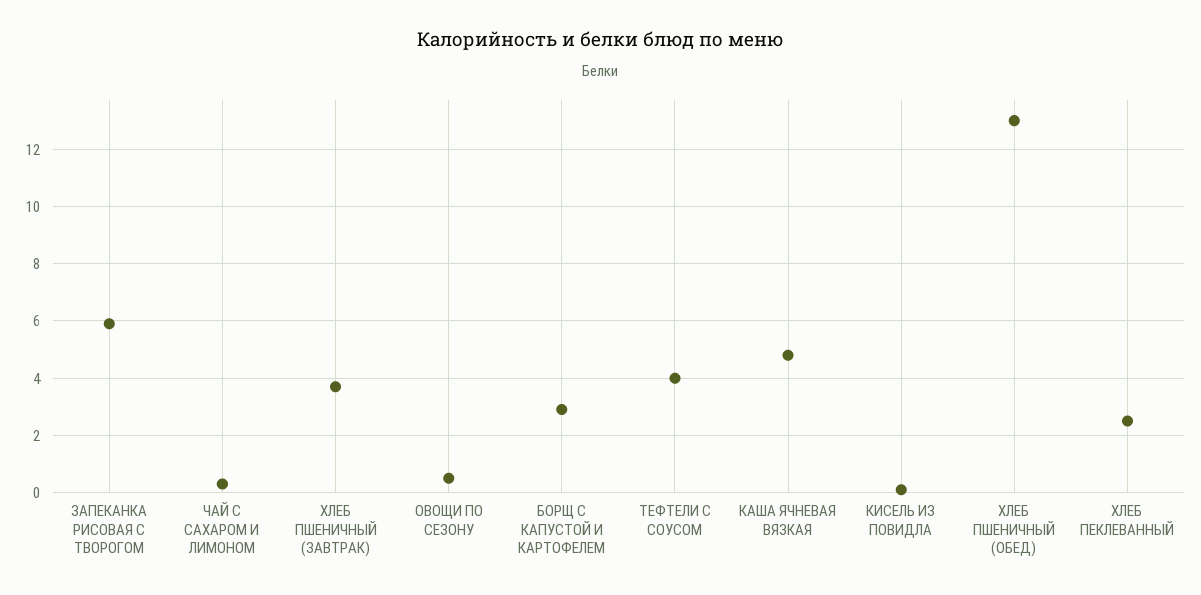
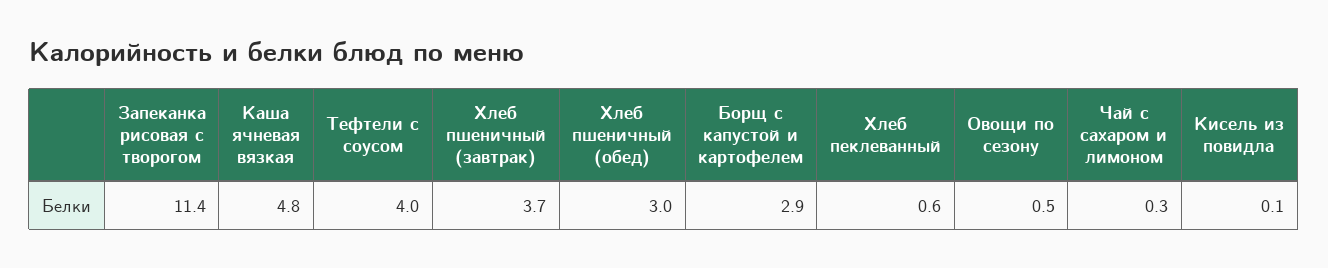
  {
-   "ЗАПЕКАНКА РИСОВАЯ С ТВОРОГОМ": 6,
+   "ЗАПЕКАНКА РИСОВАЯ С ТВОРОГОМ": 11.4,
    "ЧАЙ С САХАРОМ И ЛИМОНОМ": 0.3,
    "ХЛЕБ ПШЕНИЧНЫЙ (ЗАВТРАК)": 3.7,
    "ОВОЩИ ПО СЕЗОНУ": 0.5,
    "БОРЩ С КАПУСТОЙ И КАРТОФЕЛЕМ": 2.9,
    "ТЕФТЕЛИ С СОУСОМ": 4,
    "КАША ЯЧНЕВАЯ ВЯЗКАЯ": 4.8,
    "КИСЕЛЬ ИЗ ПОВИДЛА": 0.1,
-   "ХЛЕБ ПШЕНИЧНЫЙ (ОБЕД)": 13,
+   "ХЛЕБ ПШЕНИЧНЫЙ (ОБЕД)": 3,
-   "ХЛЕБ ПЕКЛЕВАННЫЙ": 2.5
+   "ХЛЕБ ПЕКЛЕВАННЫЙ": 0.6
  }

